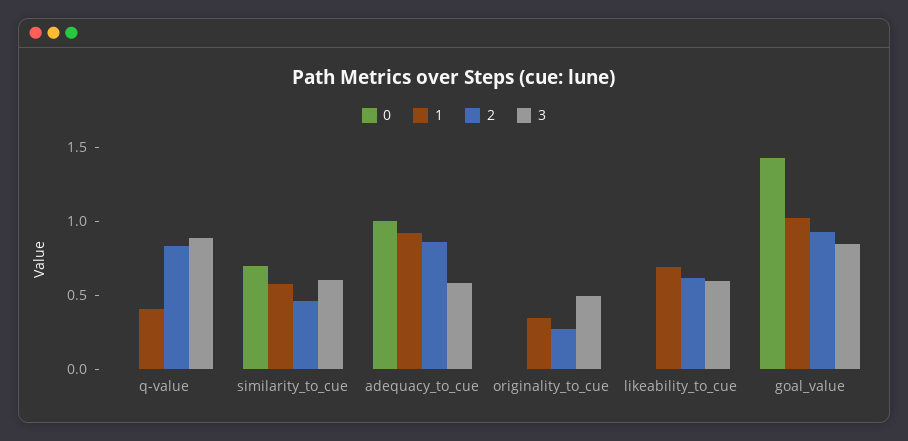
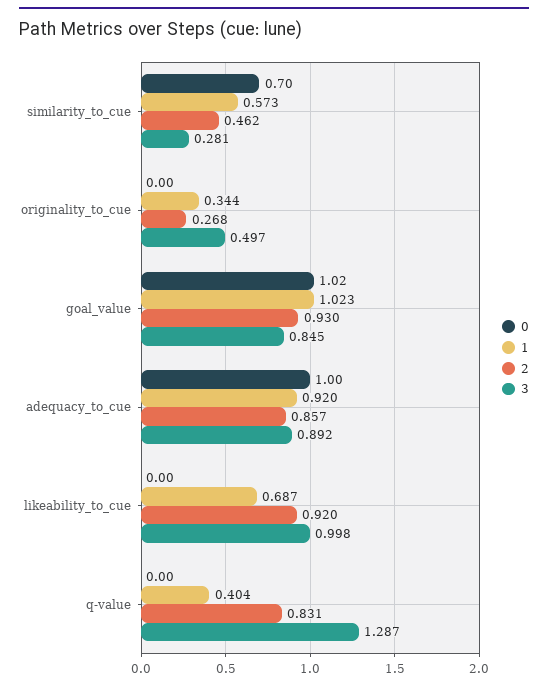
  {
    "0": {
      "q-value": 0,
      "similarity_to_cue": 0.7,
      "adequacy_to_cue": 1,
      "originality_to_cue": 0,
      "likeability_to_cue": 0,
-     "goal_value": 1.4
+     "goal_value": 1.02
    },
    "1": {
      "q-value": 0.404,
      "similarity_to_cue": 0.573,
      "adequacy_to_cue": 0.92,
      "originality_to_cue": 0.344,
      "likeability_to_cue": 0.687,
      "goal_value": 1.023
    },
    "2": {
      "q-value": 0.831,
      "similarity_to_cue": 0.462,
      "adequacy_to_cue": 0.857,
      "originality_to_cue": 0.268,
-     "likeability_to_cue": 0.6,
+     "likeability_to_cue": 0.92,
      "goal_value": 0.93
    },
    "3": {
-     "q-value": 0.9,
+     "q-value": 1.287,
-     "similarity_to_cue": 0.6,
+     "similarity_to_cue": 0.281,
-     "adequacy_to_cue": 0.6,
+     "adequacy_to_cue": 0.892,
      "originality_to_cue": 0.497,
-     "likeability_to_cue": 0.6,
+     "likeability_to_cue": 0.998,
      "goal_value": 0.845
    }
  }

